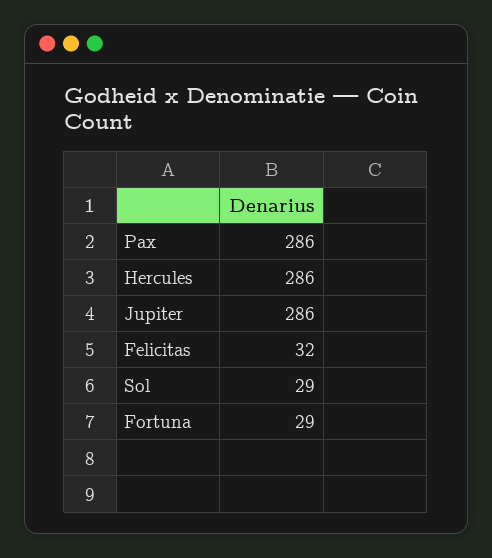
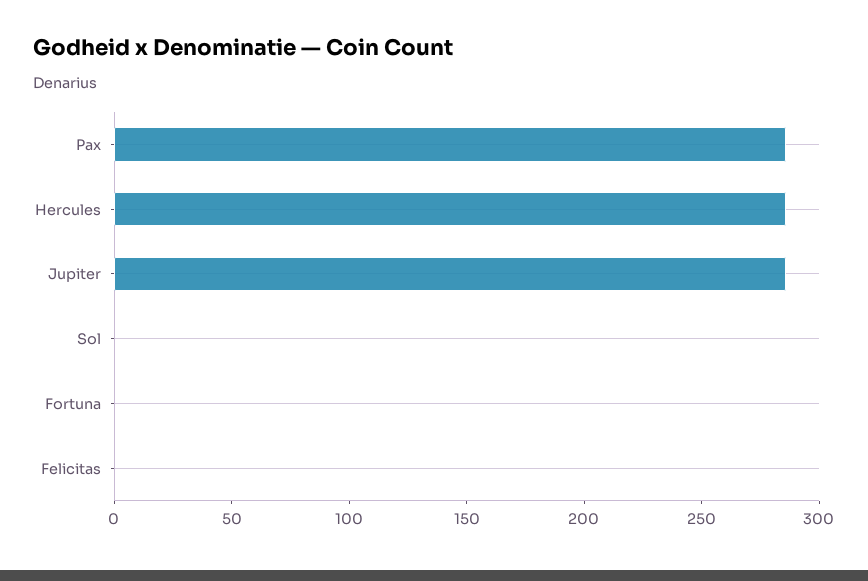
  {
    "Pax": 286,
    "Hercules": 286,
    "Jupiter": 286,
-   "Felicitas": 32,
+   "Felicitas": 0,
-   "Sol": 29,
+   "Sol": 0,
-   "Fortuna": 29
+   "Fortuna": 0
  }

